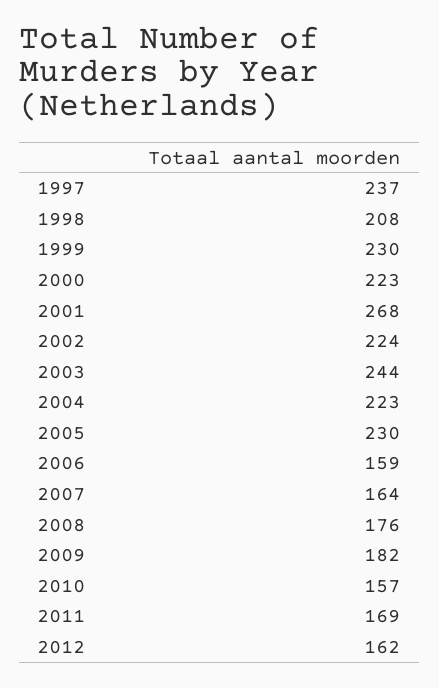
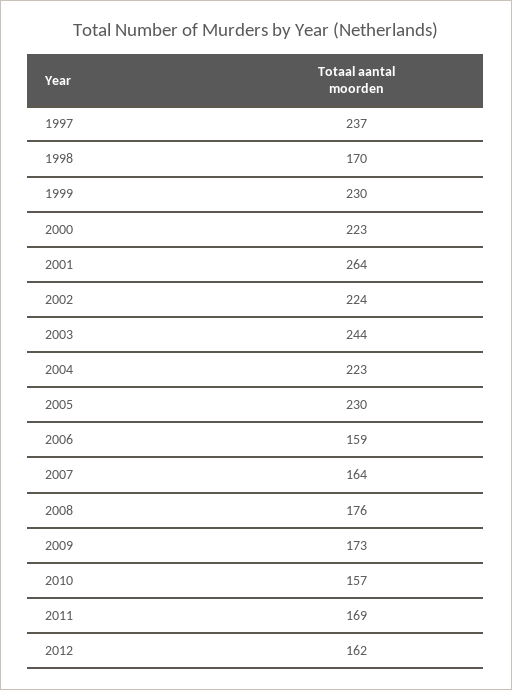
  {
    "1997": 237,
-   "1998": 208,
+   "1998": 170,
    "1999": 230,
    "2000": 223,
-   "2001": 268,
+   "2001": 264,
    "2002": 224,
    "2003": 244,
    "2004": 223,
    "2005": 230,
    "2006": 159,
    "2007": 164,
    "2008": 176,
-   "2009": 182,
+   "2009": 173,
    "2010": 157,
    "2011": 169,
    "2012": 162
  }

